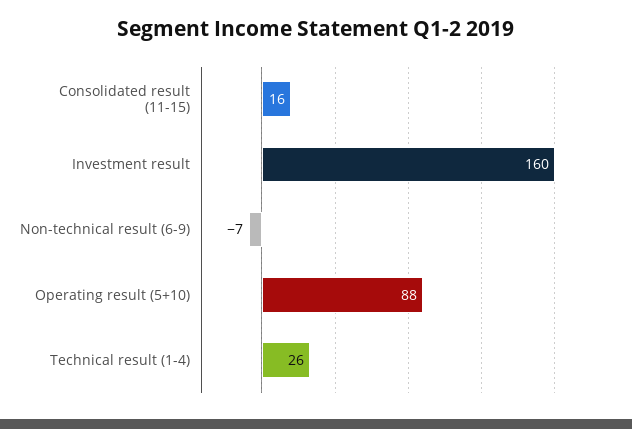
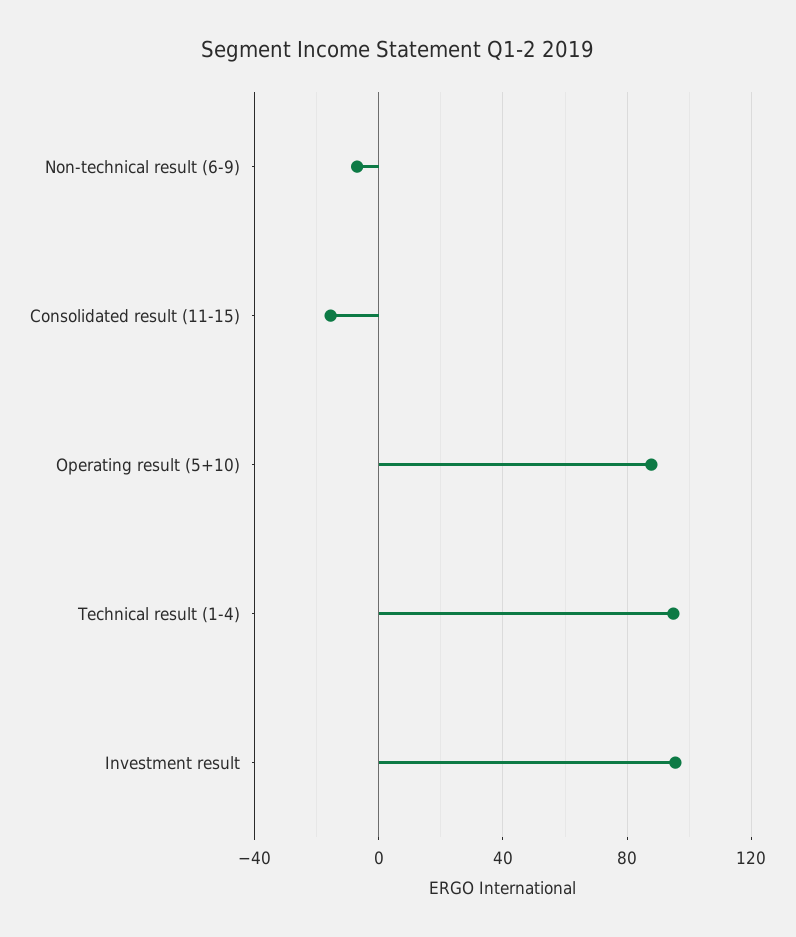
  {
-   "Consolidated result (11-15)": 16,
+   "Consolidated result (11-15)": -15,
-   "Investment result": 160,
+   "Investment result": 95,
    "Non-technical result (6-9)": -7,
    "Operating result (5+10)": 88,
-   "Technical result (1-4)": 26
+   "Technical result (1-4)": 95
  }

